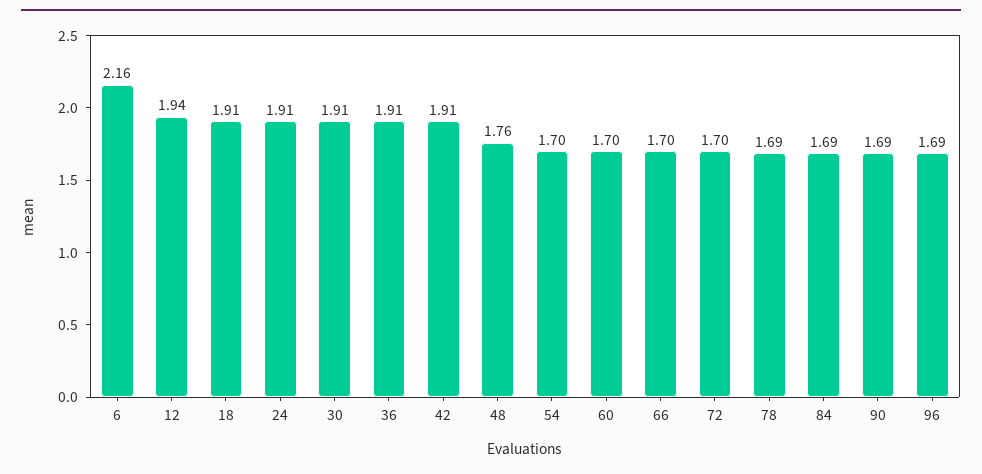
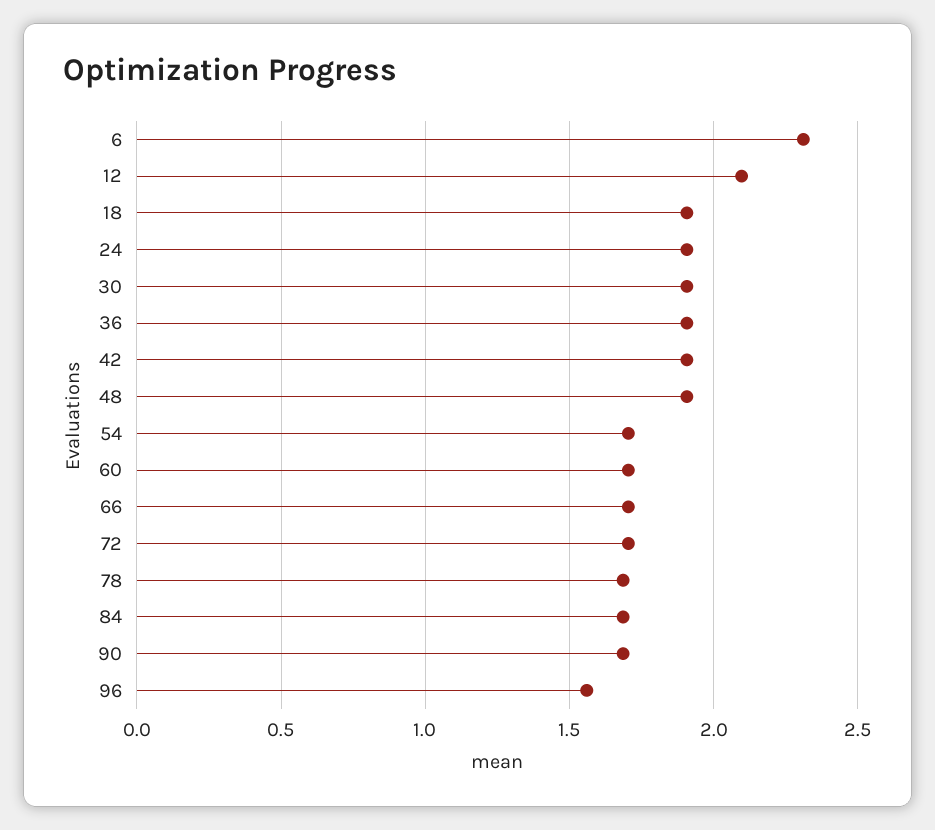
  {
-   "6": 2.16,
+   "6": 2.3,
-   "12": 1.94,
+   "12": 2.1,
    "18": 1.91,
    "24": 1.91,
    "30": 1.91,
    "36": 1.91,
    "42": 1.91,
-   "48": 1.76,
+   "48": 1.9,
    "54": 1.7,
    "60": 1.7,
    "66": 1.7,
    "72": 1.7,
    "78": 1.69,
    "84": 1.69,
    "90": 1.69,
-   "96": 1.69
+   "96": 1.55
  }

